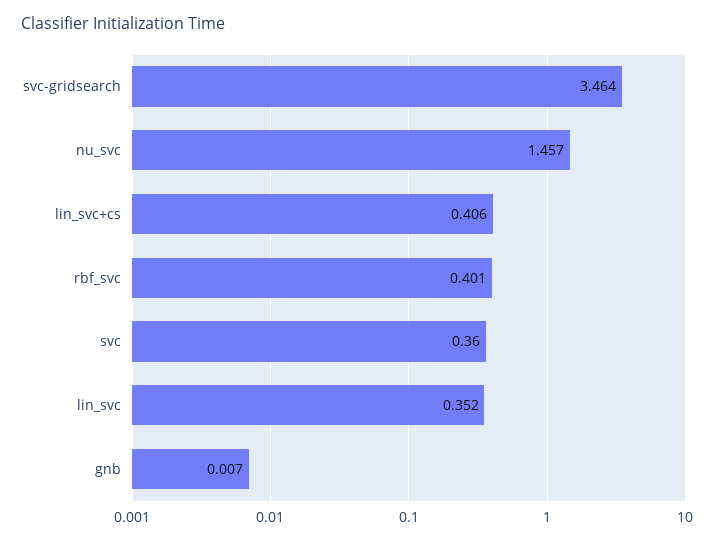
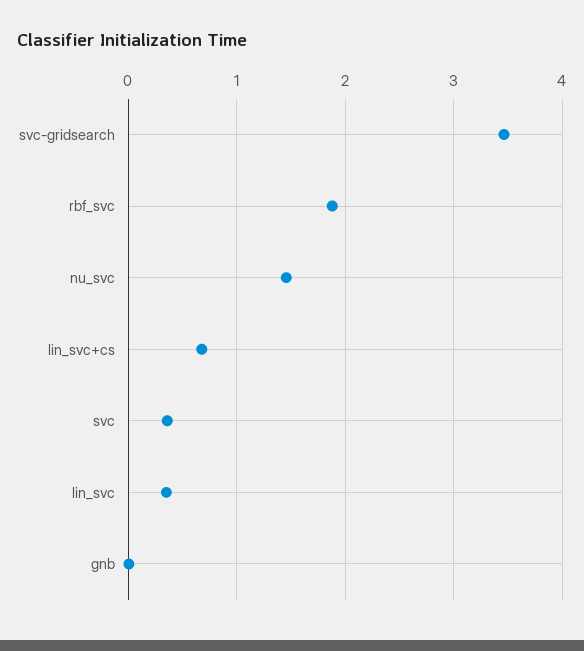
  {
    "svc-gridsearch": 3.464,
    "nu_svc": 1.457,
-   "lin_svc+cs": 0.406,
+   "lin_svc+cs": 0.7,
-   "rbf_svc": 0.401,
+   "rbf_svc": 1.9,
    "svc": 0.36,
    "lin_svc": 0.352,
    "gnb": 0.007
  }

